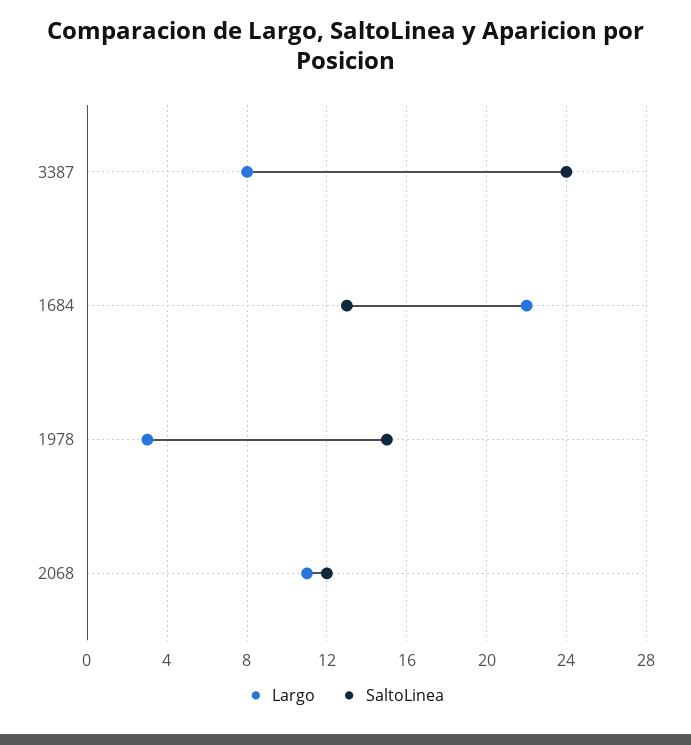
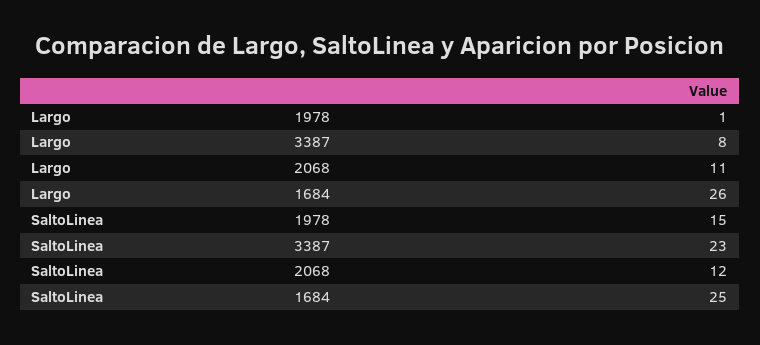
  {
    "Largo": {
      "3387": 8,
-     "1684": 22,
+     "1684": 26,
-     "1978": 3,
+     "1978": 1,
      "2068": 11
    },
    "SaltoLinea": {
-     "3387": 24,
+     "3387": 23,
-     "1684": 13,
+     "1684": 25,
      "1978": 15,
      "2068": 12
    }
  }

